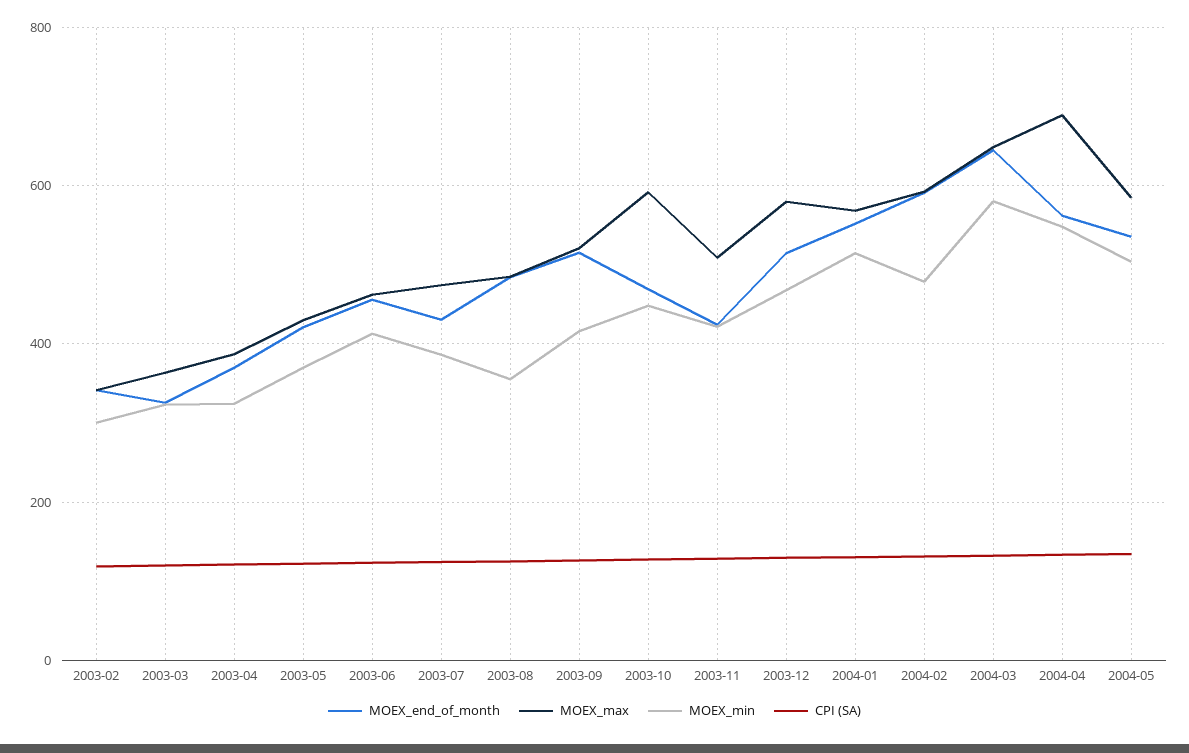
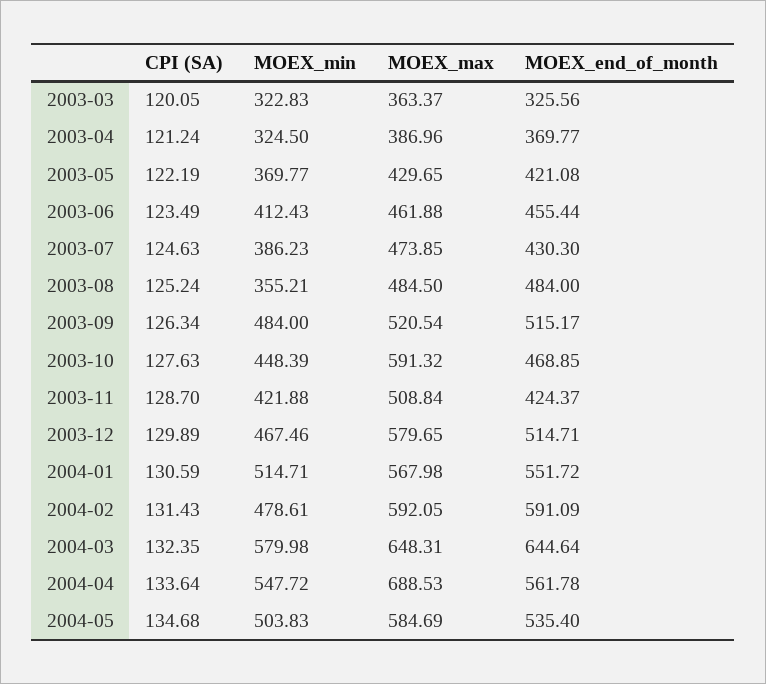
  {
    "MOEX_end_of_month": {
-     "2003-02": 340,
      "2003-03": 325.56,
      "2003-04": 369.77,
      "2003-05": 421.08,
      "2003-06": 455.44,
      "2003-07": 430.3,
      "2003-08": 484,
      "2003-09": 515.17,
      "2003-10": 468.85,
      "2003-11": 424.37,
      "2003-12": 514.71,
      "2004-01": 551.72,
      "2004-02": 591.09,
      "2004-03": 644.64,
      "2004-04": 561.78,
      "2004-05": 535.4
    },
    "MOEX_max": {
-     "2003-02": 340,
      "2003-03": 363.37,
      "2003-04": 386.96,
      "2003-05": 429.65,
      "2003-06": 461.88,
      "2003-07": 473.85,
      "2003-08": 484.5,
      "2003-09": 520.54,
      "2003-10": 591.32,
      "2003-11": 508.84,
      "2003-12": 579.65,
      "2004-01": 567.98,
      "2004-02": 592.05,
      "2004-03": 648.31,
      "2004-04": 688.53,
      "2004-05": 584.69
    },
    "MOEX_min": {
-     "2003-02": 300,
      "2003-03": 322.83,
      "2003-04": 324.5,
      "2003-05": 369.77,
      "2003-06": 412.43,
      "2003-07": 386.23,
      "2003-08": 355.21,
-     "2003-09": 420,
+     "2003-09": 484,
      "2003-10": 448.39,
      "2003-11": 421.88,
      "2003-12": 467.46,
      "2004-01": 514.71,
      "2004-02": 478.61,
      "2004-03": 579.98,
      "2004-04": 547.72,
      "2004-05": 503.83
    },
    "CPI (SA)": {
-     "2003-02": 120,
      "2003-03": 120.05,
      "2003-04": 121.24,
      "2003-05": 122.19,
      "2003-06": 123.49,
      "2003-07": 124.63,
      "2003-08": 125.24,
      "2003-09": 126.34,
      "2003-10": 127.63,
      "2003-11": 128.7,
      "2003-12": 129.89,
      "2004-01": 130.59,
      "2004-02": 131.43,
      "2004-03": 132.35,
      "2004-04": 133.64,
      "2004-05": 134.68
    }
  }

